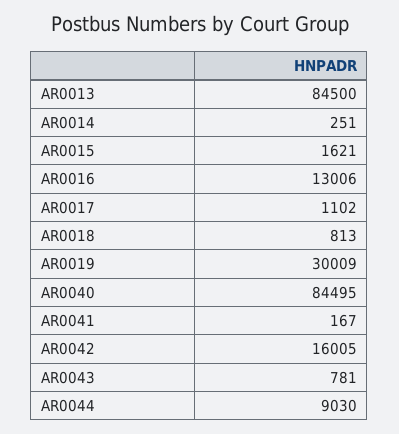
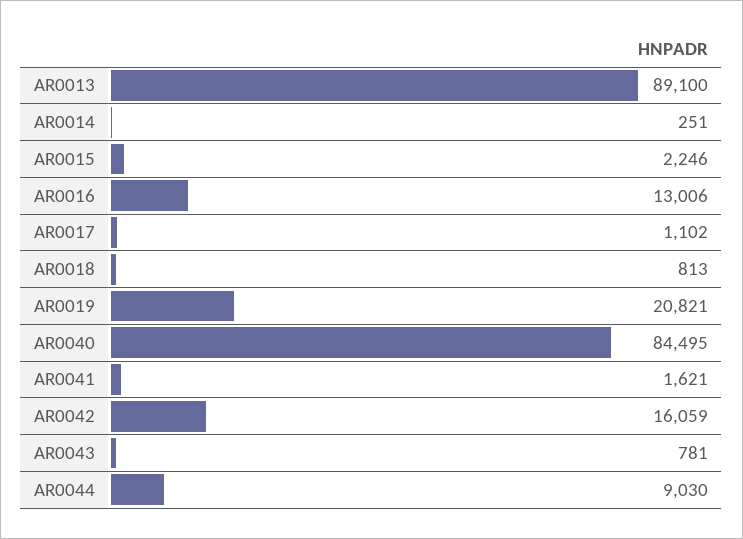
  {
-   "AR0013": 84500,
+   "AR0013": 89100,
    "AR0014": 251,
-   "AR0015": 1621,
+   "AR0015": 2246,
    "AR0016": 13006,
    "AR0017": 1102,
    "AR0018": 813,
-   "AR0019": 30009,
+   "AR0019": 20821,
    "AR0040": 84495,
-   "AR0041": 167,
+   "AR0041": 1621,
-   "AR0042": 16005,
+   "AR0042": 16059,
    "AR0043": 781,
    "AR0044": 9030
  }

